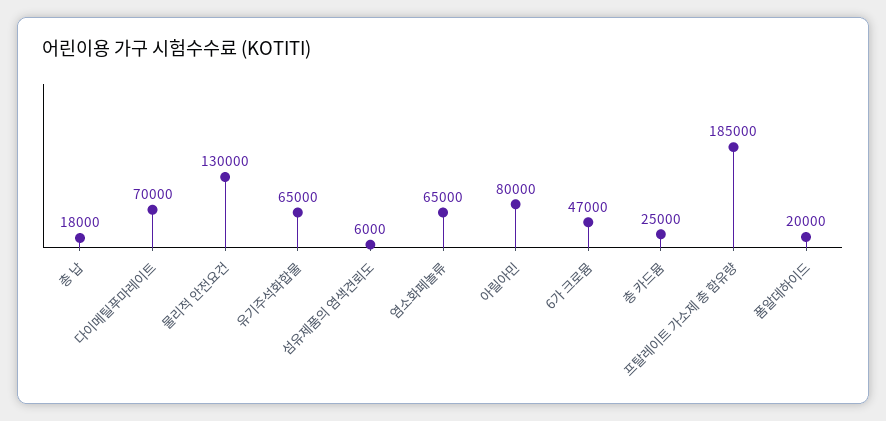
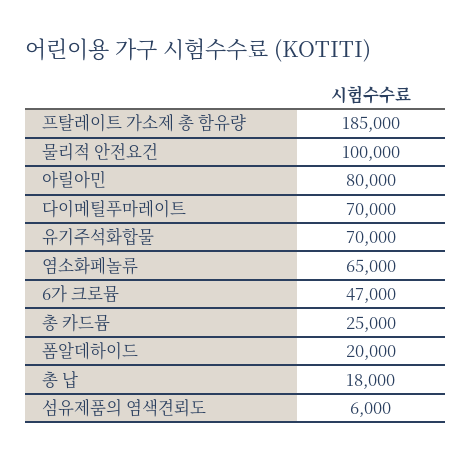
  {
    "총 납": 18000,
    "다이메틸푸마레이트": 70000,
-   "물리적 안전요건": 130000,
+   "물리적 안전요건": 100000,
-   "유기주석화합물": 65000,
+   "유기주석화합물": 70000,
    "섬유제품의 염색견뢰도": 6000,
    "염소화페놀류": 65000,
    "아릴아민": 80000,
    "6가 크로뮴": 47000,
    "총 카드뮴": 25000,
    "프탈레이트 가소제 총 함유량": 185000,
    "폼알데하이드": 20000
  }

